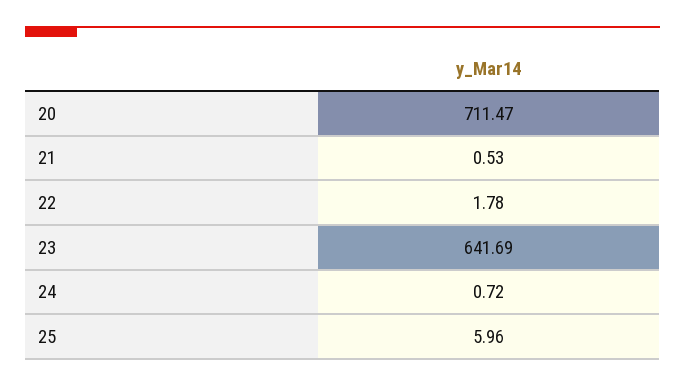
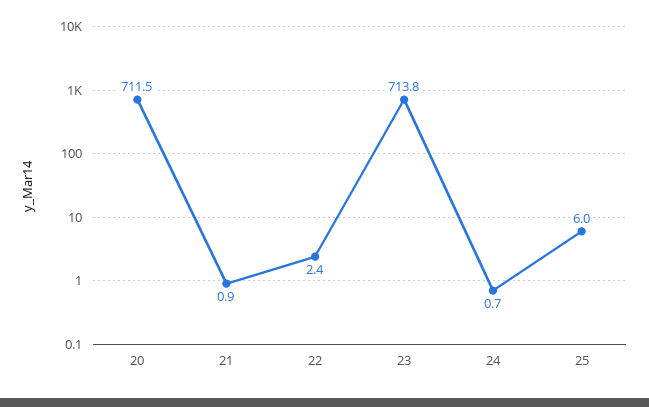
  {
    "20": 711.47,
-   "21": 0.53,
+   "21": 0.9,
-   "22": 1.78,
+   "22": 2.4,
-   "23": 641.69,
+   "23": 713.8,
    "24": 0.72,
    "25": 5.96
  }

